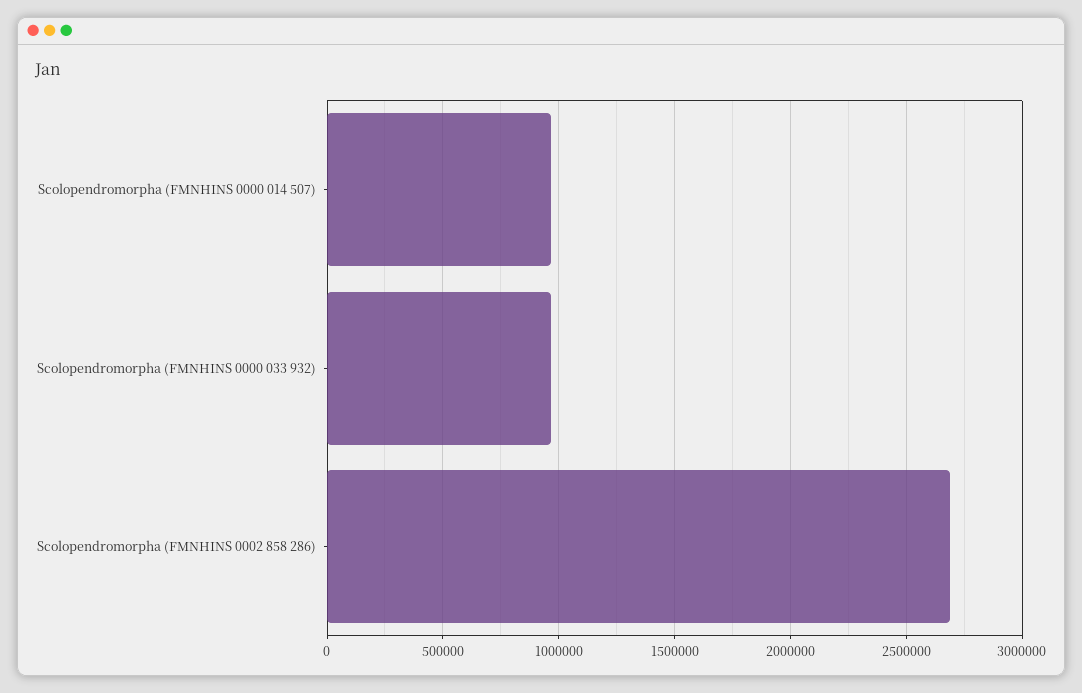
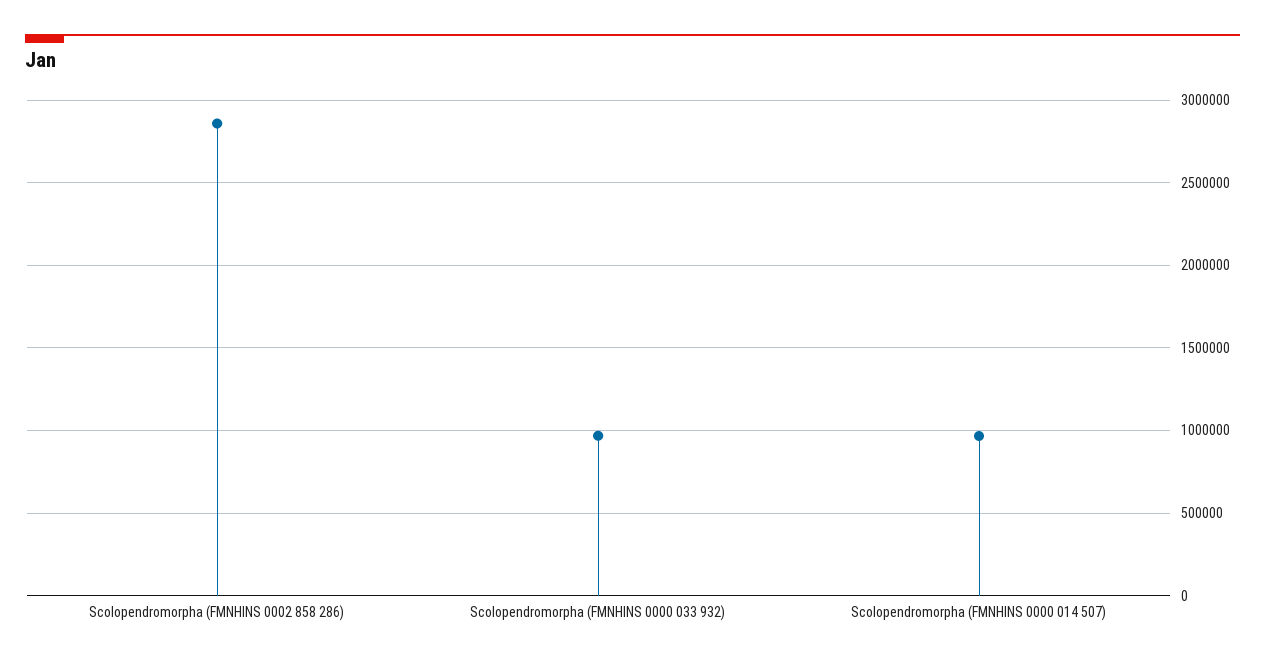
  {
    "Scolopendromorpha (FMNHINS 0000 014 507)": 950000,
    "Scolopendromorpha (FMNHINS 0000 033 932)": 950000,
-   "Scolopendromorpha (FMNHINS 0002 858 286)": 2700000
+   "Scolopendromorpha (FMNHINS 0002 858 286)": 2850000
  }

